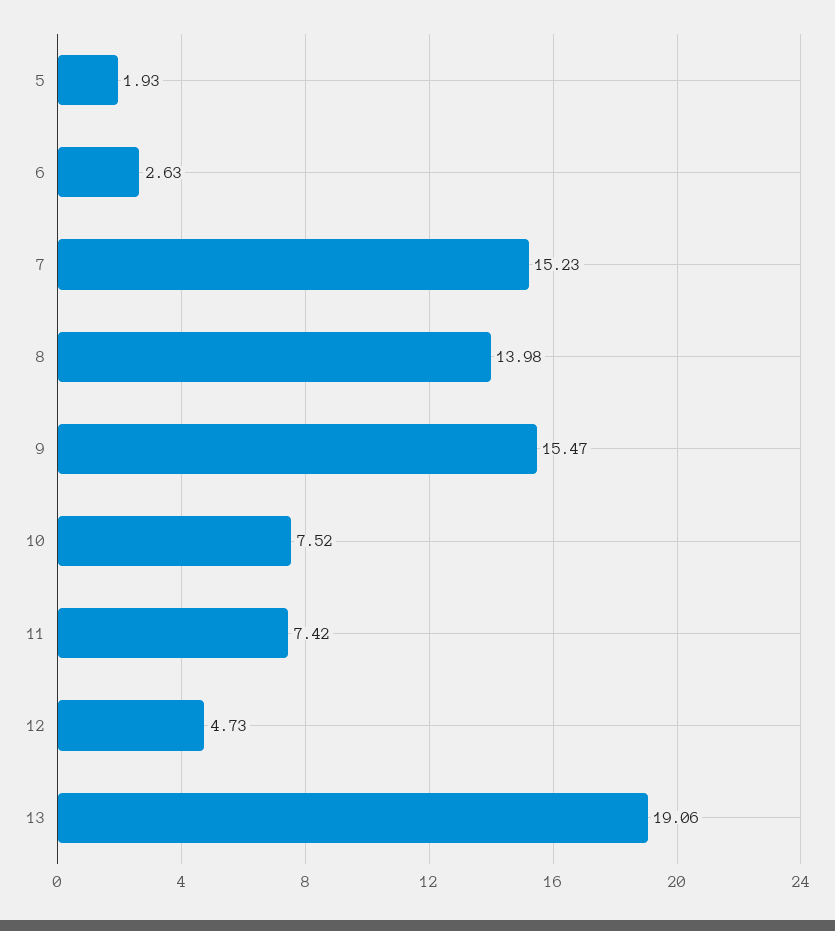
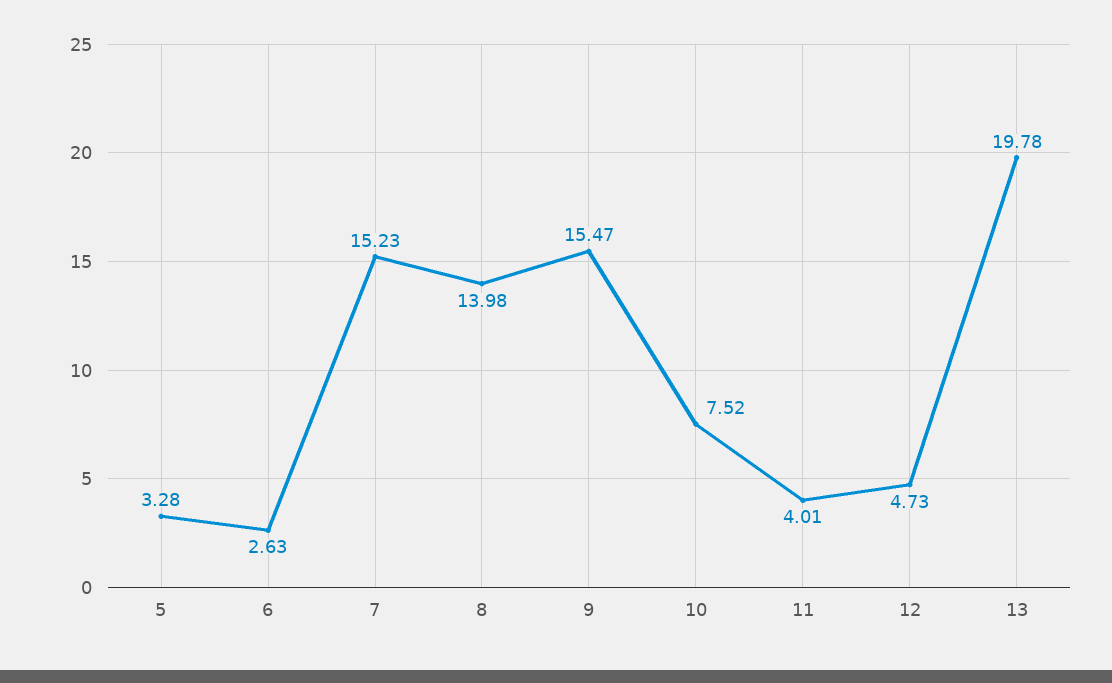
  {
-   "5": 1.93,
+   "5": 3.28,
    "6": 2.63,
    "7": 15.23,
    "8": 13.98,
    "9": 15.47,
    "10": 7.52,
-   "11": 7.42,
+   "11": 4.01,
    "12": 4.73,
-   "13": 19.06
+   "13": 19.78
  }

